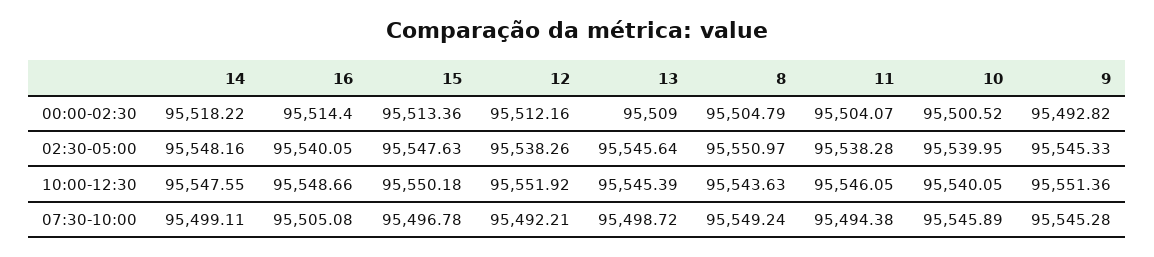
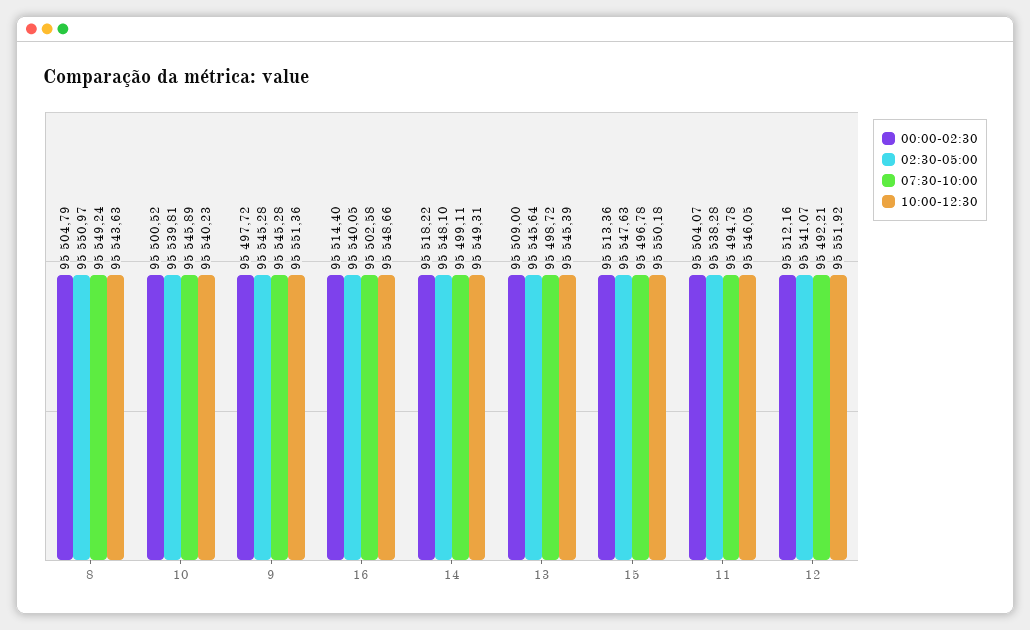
  {
    "00:00-02:30": {
      "14": 95518.22,
      "16": 95514.4,
      "15": 95513.36,
      "12": 95512.16,
      "13": 95509,
      "8": 95504.79,
      "11": 95504.07,
      "10": 95500.52,
-     "9": 95492.82
+     "9": 95497.72
    },
    "02:30-05:00": {
-     "14": 95548.16,
+     "14": 95548.1,
      "16": 95540.05,
      "15": 95547.63,
-     "12": 95538.26,
+     "12": 95541.07,
      "13": 95545.64,
      "8": 95550.97,
      "11": 95538.28,
-     "10": 95539.95,
+     "10": 95539.81,
-     "9": 95545.33
+     "9": 95545.28
    },
    "10:00-12:30": {
-     "14": 95547.55,
+     "14": 95549.31,
      "16": 95548.66,
      "15": 95550.18,
      "12": 95551.92,
      "13": 95545.39,
      "8": 95543.63,
      "11": 95546.05,
-     "10": 95540.05,
+     "10": 95540.23,
      "9": 95551.36
    },
    "07:30-10:00": {
      "14": 95499.11,
-     "16": 95505.08,
+     "16": 95502.58,
      "15": 95496.78,
      "12": 95492.21,
      "13": 95498.72,
      "8": 95549.24,
-     "11": 95494.38,
+     "11": 95494.78,
      "10": 95545.89,
      "9": 95545.28
    }
  }

